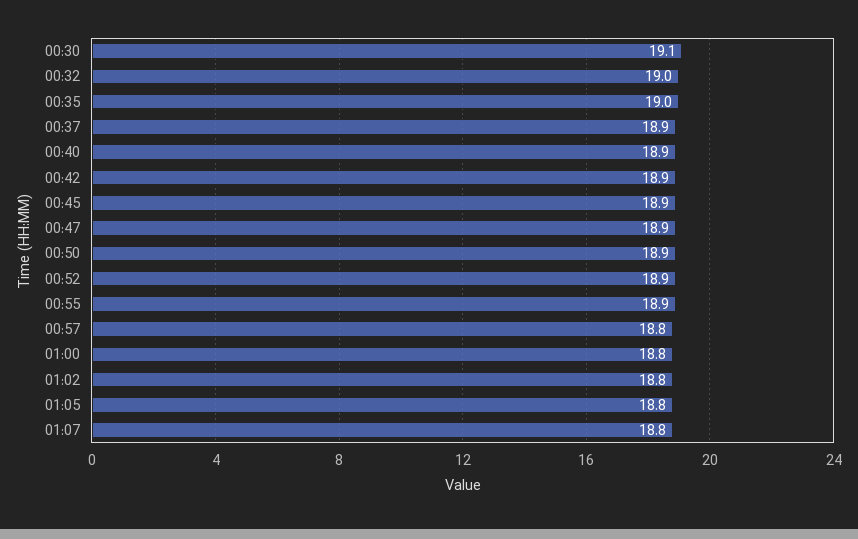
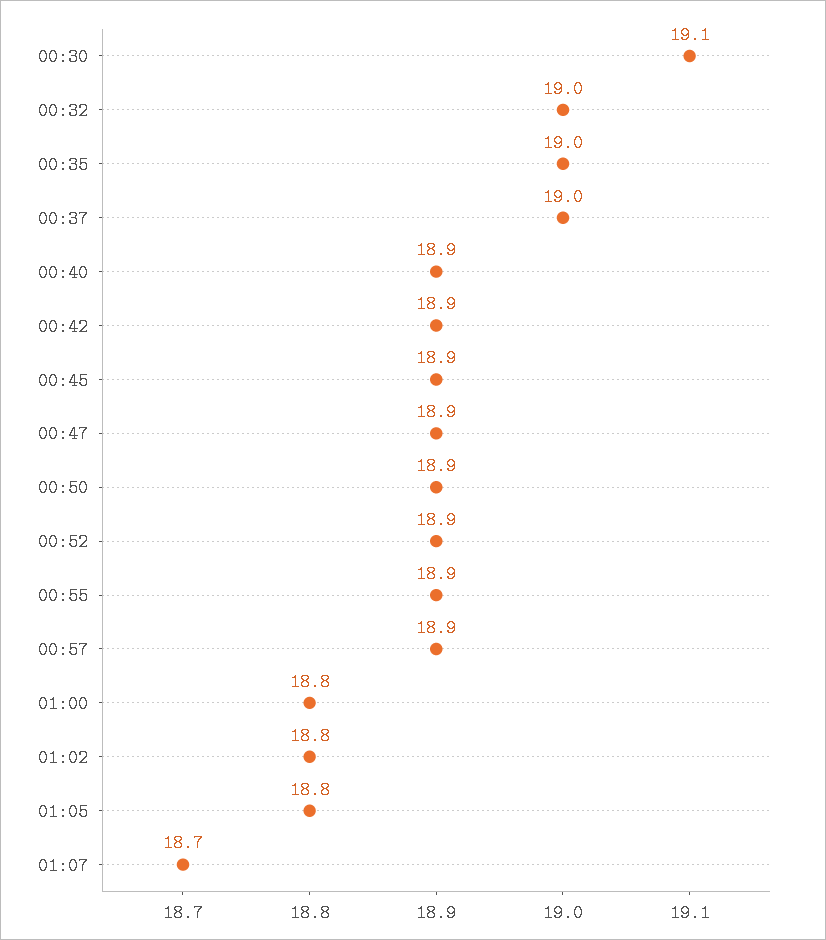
  {
    "00:30": 19.1,
    "00:32": 19,
    "00:35": 19,
-   "00:37": 18.9,
+   "00:37": 19,
    "00:40": 18.9,
    "00:42": 18.9,
    "00:45": 18.9,
    "00:47": 18.9,
    "00:50": 18.9,
    "00:52": 18.9,
    "00:55": 18.9,
-   "00:57": 18.8,
+   "00:57": 18.9,
    "01:00": 18.8,
    "01:02": 18.8,
    "01:05": 18.8,
-   "01:07": 18.8
+   "01:07": 18.7
  }

